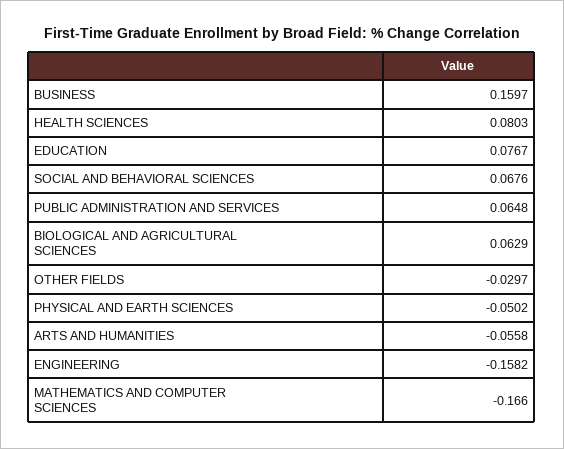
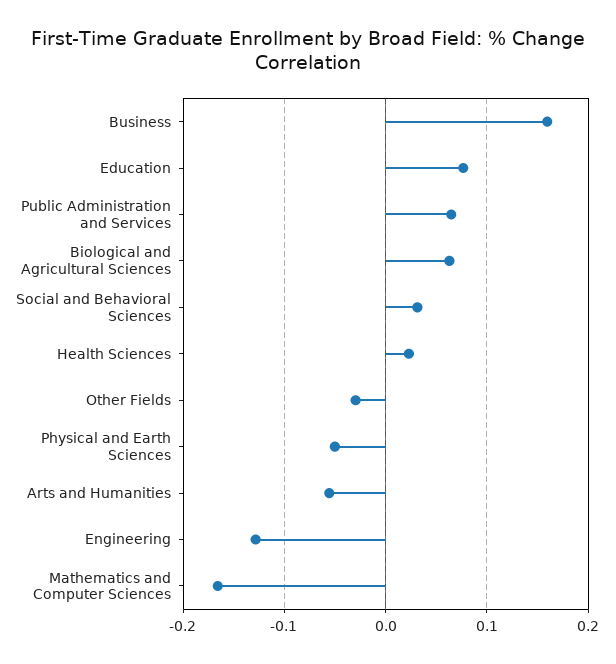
  {
    "BUSINESS": 0.1597,
-   "HEALTH SCIENCES": 0.0803,
+   "HEALTH SCIENCES": 0.02,
    "EDUCATION": 0.0767,
-   "SOCIAL AND BEHAVIORAL SCIENCES": 0.0676,
+   "SOCIAL AND BEHAVIORAL SCIENCES": 0.03,
    "PUBLIC ADMINISTRATION AND SERVICES": 0.0648,
    "BIOLOGICAL AND AGRICULTURAL SCIENCES": 0.0629,
    "OTHER FIELDS": -0.0297,
    "PHYSICAL AND EARTH SCIENCES": -0.0502,
    "ARTS AND HUMANITIES": -0.0558,
-   "ENGINEERING": -0.1582,
+   "ENGINEERING": -0.13,
    "MATHEMATICS AND COMPUTER SCIENCES": -0.166
  }

